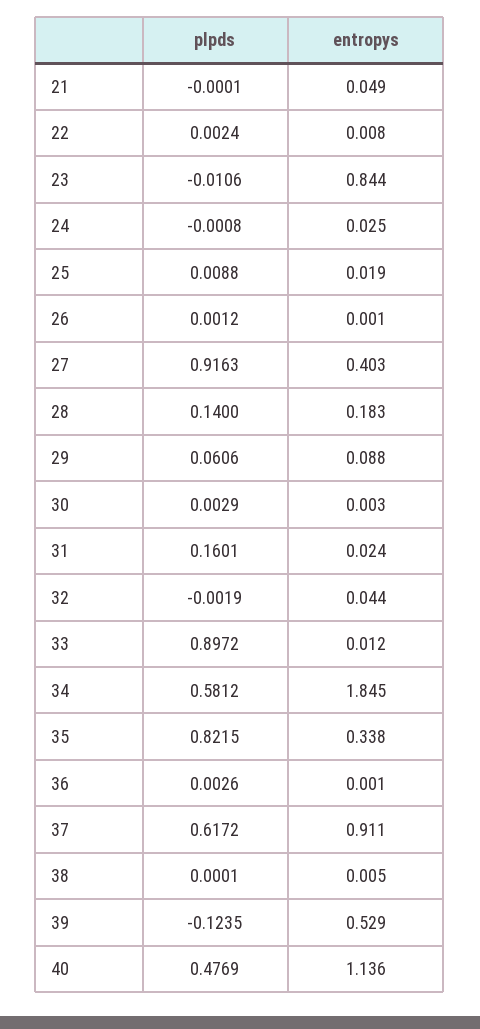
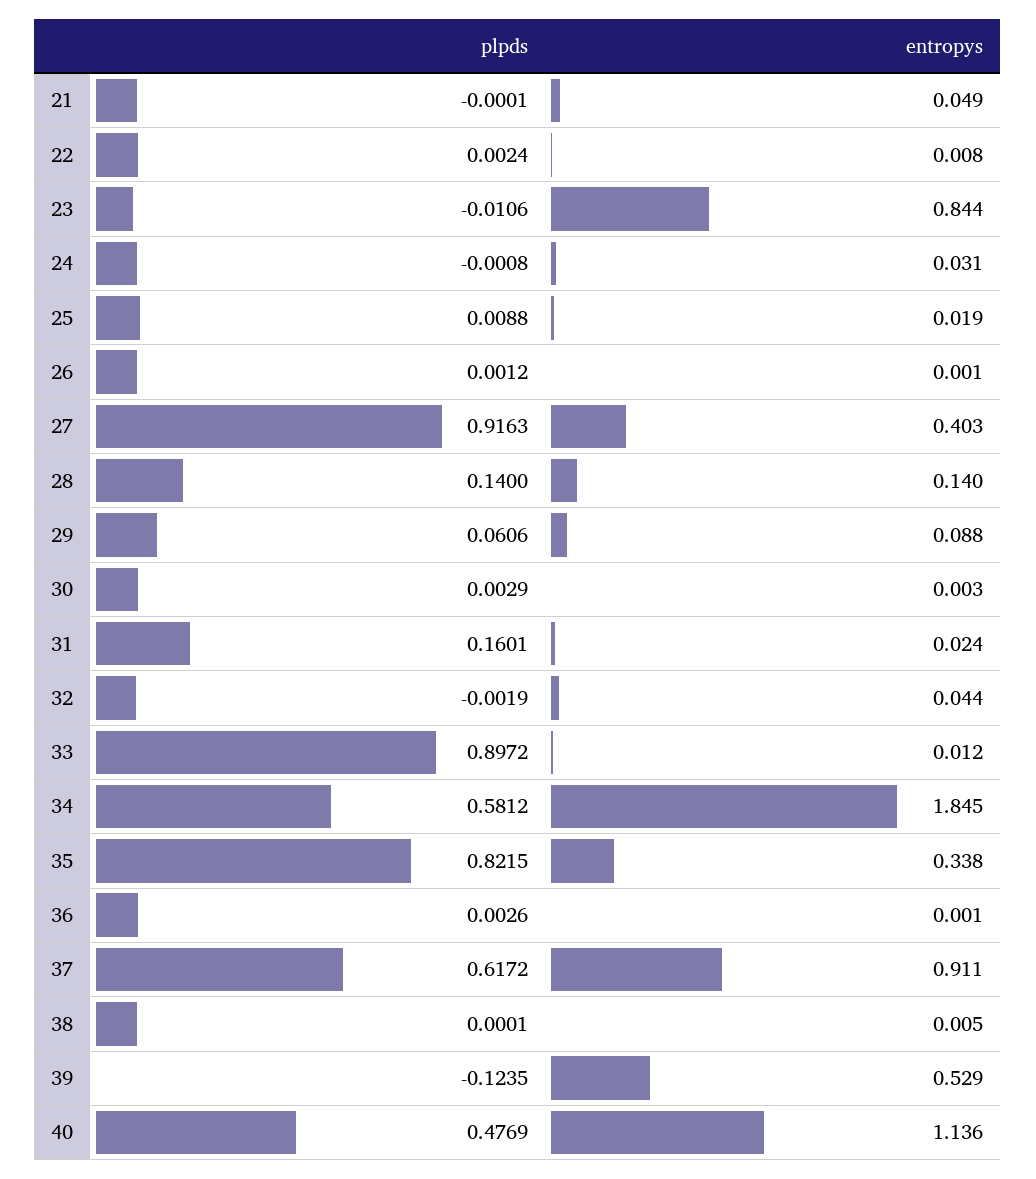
  {
    "plpds": {
      "21": -0.0001,
      "22": 0.0024,
      "23": -0.0106,
      "24": -0.0008,
      "25": 0.0088,
      "26": 0.0012,
      "27": 0.9163,
      "28": 0.14,
      "29": 0.0606,
      "30": 0.0029,
      "31": 0.1601,
      "32": -0.0019,
      "33": 0.8972,
      "34": 0.5812,
      "35": 0.8215,
      "36": 0.0026,
      "37": 0.6172,
      "38": 0.0001,
      "39": -0.1235,
      "40": 0.4769
    },
    "entropys": {
      "21": 0.049,
      "22": 0.008,
      "23": 0.844,
-     "24": 0.025,
+     "24": 0.031,
      "25": 0.019,
      "26": 0.001,
      "27": 0.403,
-     "28": 0.183,
+     "28": 0.14,
      "29": 0.088,
      "30": 0.003,
      "31": 0.024,
      "32": 0.044,
      "33": 0.012,
      "34": 1.845,
      "35": 0.338,
      "36": 0.001,
      "37": 0.911,
      "38": 0.005,
      "39": 0.529,
      "40": 1.136
    }
  }

